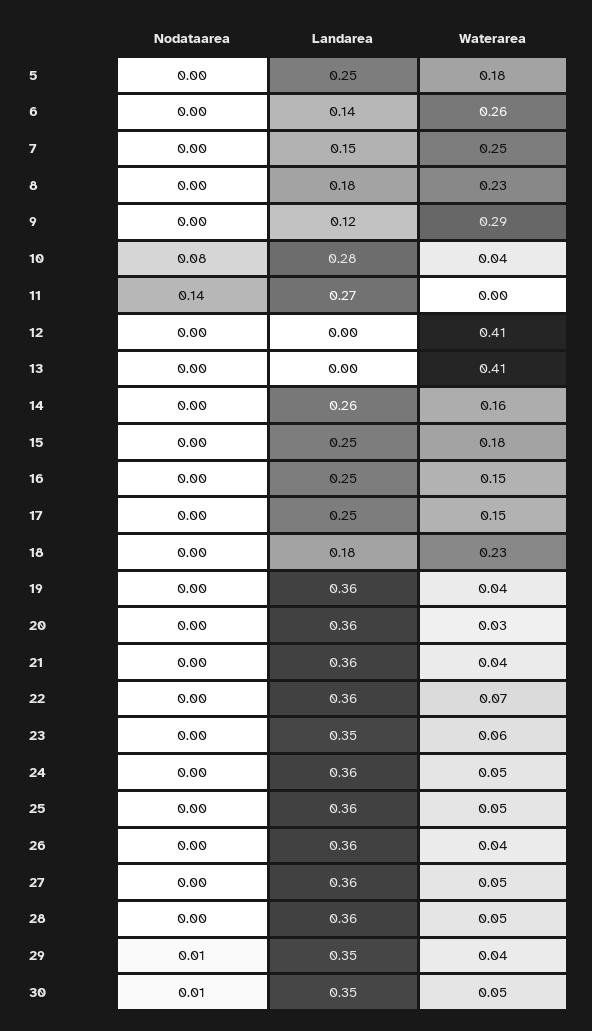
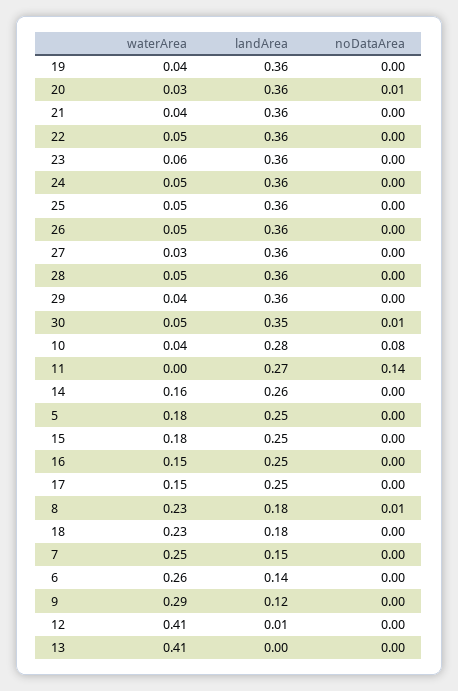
  {
    "Nodataarea": {
      "5": 0,
      "6": 0,
      "7": 0,
-     "8": 0,
+     "8": 0.01,
      "9": 0,
      "10": 0.08,
      "11": 0.14,
      "12": 0,
      "13": 0,
      "14": 0,
      "15": 0,
      "16": 0,
      "17": 0,
      "18": 0,
      "19": 0,
-     "20": 0,
+     "20": 0.01,
      "21": 0,
      "22": 0,
      "23": 0,
      "24": 0,
      "25": 0,
      "26": 0,
      "27": 0,
      "28": 0,
-     "29": 0.01,
+     "29": 0,
      "30": 0.01
    },
    "Landarea": {
      "5": 0.25,
      "6": 0.14,
      "7": 0.15,
      "8": 0.18,
      "9": 0.12,
      "10": 0.28,
      "11": 0.27,
-     "12": 0,
+     "12": 0.01,
      "13": 0,
      "14": 0.26,
      "15": 0.25,
      "16": 0.25,
      "17": 0.25,
      "18": 0.18,
      "19": 0.36,
      "20": 0.36,
      "21": 0.36,
      "22": 0.36,
-     "23": 0.35,
+     "23": 0.36,
      "24": 0.36,
      "25": 0.36,
      "26": 0.36,
      "27": 0.36,
      "28": 0.36,
-     "29": 0.35,
+     "29": 0.36,
      "30": 0.35
    },
    "Waterarea": {
      "5": 0.18,
      "6": 0.26,
      "7": 0.25,
      "8": 0.23,
      "9": 0.29,
      "10": 0.04,
      "11": 0,
      "12": 0.41,
      "13": 0.41,
      "14": 0.16,
      "15": 0.18,
      "16": 0.15,
      "17": 0.15,
      "18": 0.23,
      "19": 0.04,
      "20": 0.03,
      "21": 0.04,
-     "22": 0.07,
+     "22": 0.05,
      "23": 0.06,
      "24": 0.05,
      "25": 0.05,
-     "26": 0.04,
+     "26": 0.05,
-     "27": 0.05,
+     "27": 0.03,
      "28": 0.05,
      "29": 0.04,
      "30": 0.05
    }
  }

